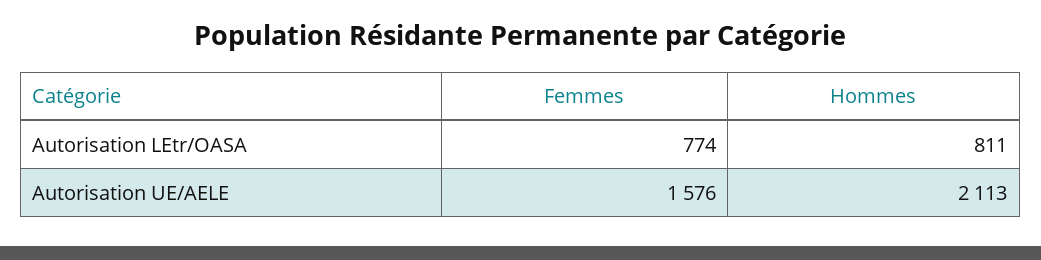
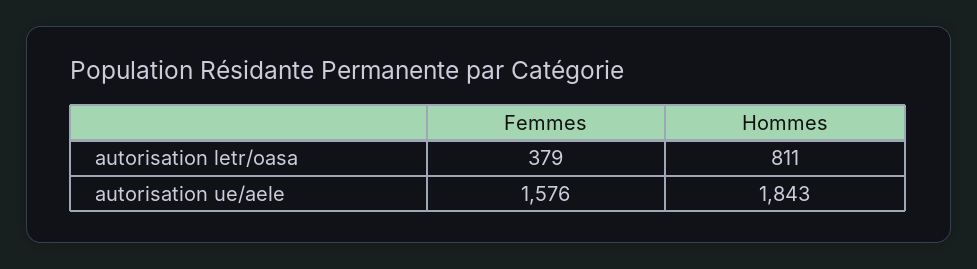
  {
    "Femmes": {
-     "Autorisation LEtr/OASA": 774,
+     "Autorisation LEtr/OASA": 379,
      "Autorisation UE/AELE": 1576
    },
    "Hommes": {
      "Autorisation LEtr/OASA": 811,
-     "Autorisation UE/AELE": 2113
+     "Autorisation UE/AELE": 1843
    }
  }

